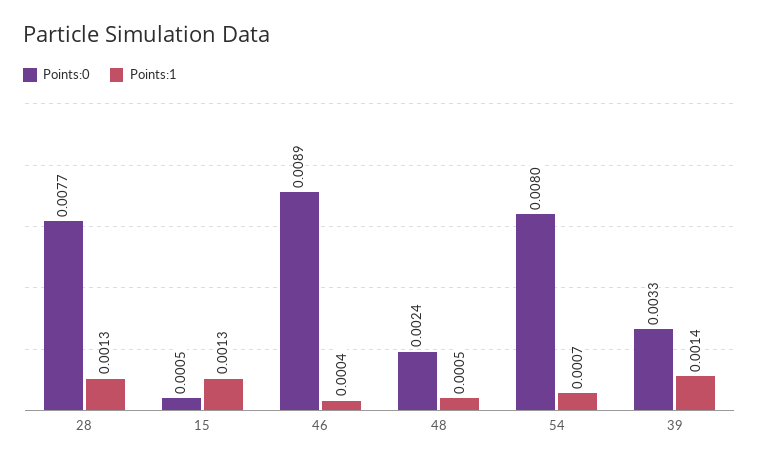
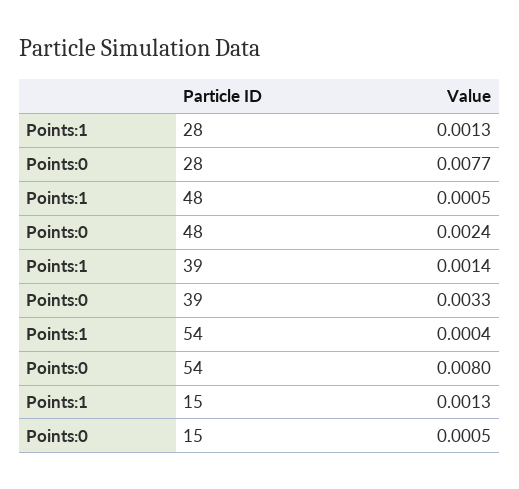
  {
    "Points:0": {
      "28": 0.0077,
      "15": 0.0005,
-     "46": 0.0089,
      "48": 0.0024,
      "54": 0.008,
      "39": 0.0033
    },
    "Points:1": {
      "28": 0.0013,
      "15": 0.0013,
-     "46": 0.0004,
      "48": 0.0005,
-     "54": 0.0007,
+     "54": 0.0004,
      "39": 0.0014
    }
  }

